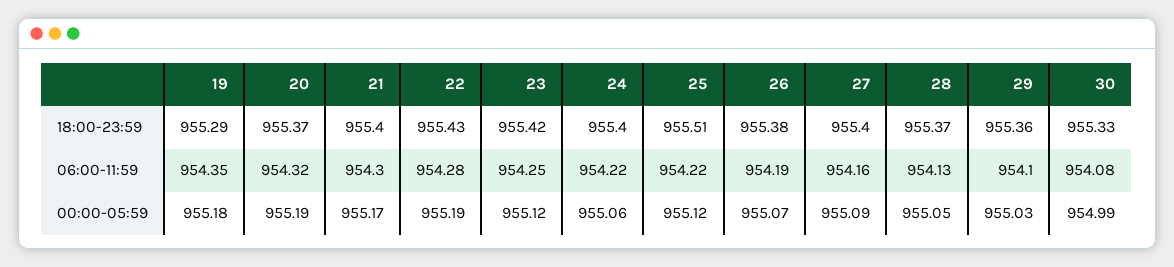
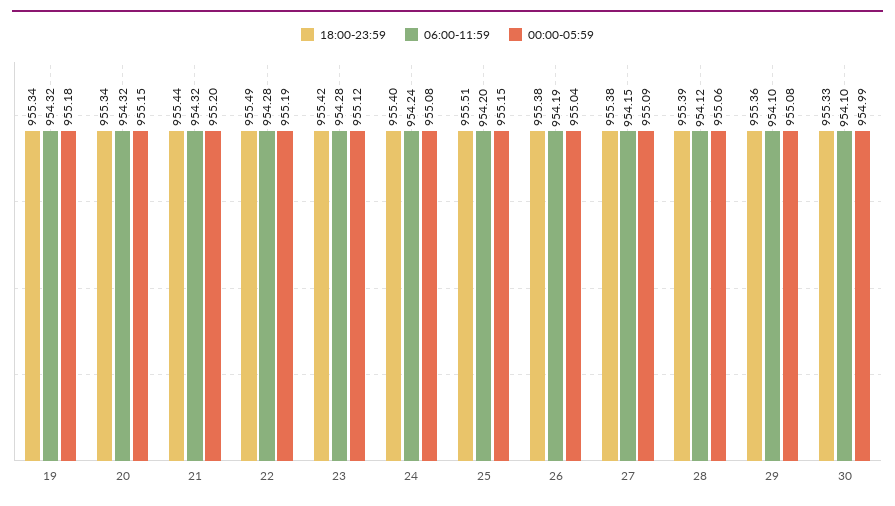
  {
    "18:00-23:59": {
-     "19": 955.29,
+     "19": 955.34,
-     "20": 955.37,
+     "20": 955.34,
-     "21": 955.4,
+     "21": 955.44,
-     "22": 955.43,
+     "22": 955.49,
      "23": 955.42,
      "24": 955.4,
      "25": 955.51,
      "26": 955.38,
-     "27": 955.4,
+     "27": 955.38,
-     "28": 955.37,
+     "28": 955.39,
      "29": 955.36,
      "30": 955.33
    },
    "06:00-11:59": {
-     "19": 954.35,
+     "19": 954.32,
      "20": 954.32,
-     "21": 954.3,
+     "21": 954.32,
      "22": 954.28,
-     "23": 954.25,
+     "23": 954.28,
-     "24": 954.22,
+     "24": 954.24,
-     "25": 954.22,
+     "25": 954.2,
      "26": 954.19,
-     "27": 954.16,
+     "27": 954.15,
-     "28": 954.13,
+     "28": 954.12,
      "29": 954.1,
-     "30": 954.08
+     "30": 954.1
    },
    "00:00-05:59": {
      "19": 955.18,
-     "20": 955.19,
+     "20": 955.15,
-     "21": 955.17,
+     "21": 955.2,
      "22": 955.19,
      "23": 955.12,
-     "24": 955.06,
+     "24": 955.08,
-     "25": 955.12,
+     "25": 955.15,
-     "26": 955.07,
+     "26": 955.04,
      "27": 955.09,
-     "28": 955.05,
+     "28": 955.06,
-     "29": 955.03,
+     "29": 955.08,
      "30": 954.99
    }
  }

